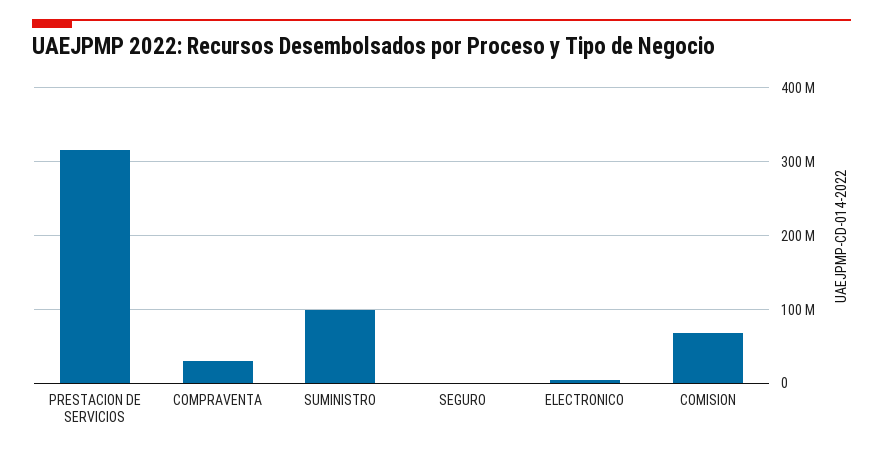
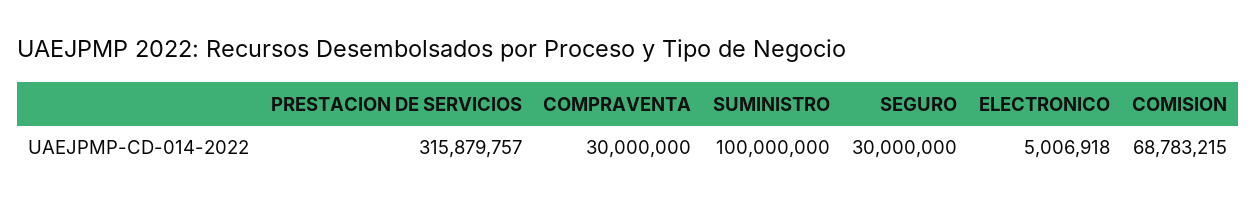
  {
    "PRESTACION DE SERVICIOS": 315879757,
    "COMPRAVENTA": 30000000,
    "SUMINISTRO": 100000000,
-   "SEGURO": 0,
+   "SEGURO": 30000000,
    "ELECTRONICO": 5006918,
    "COMISION": 68783215
  }

